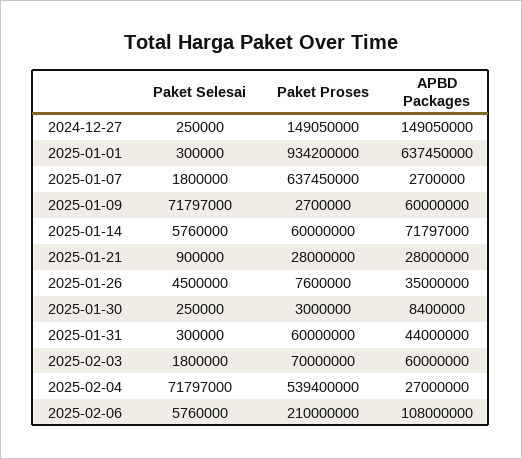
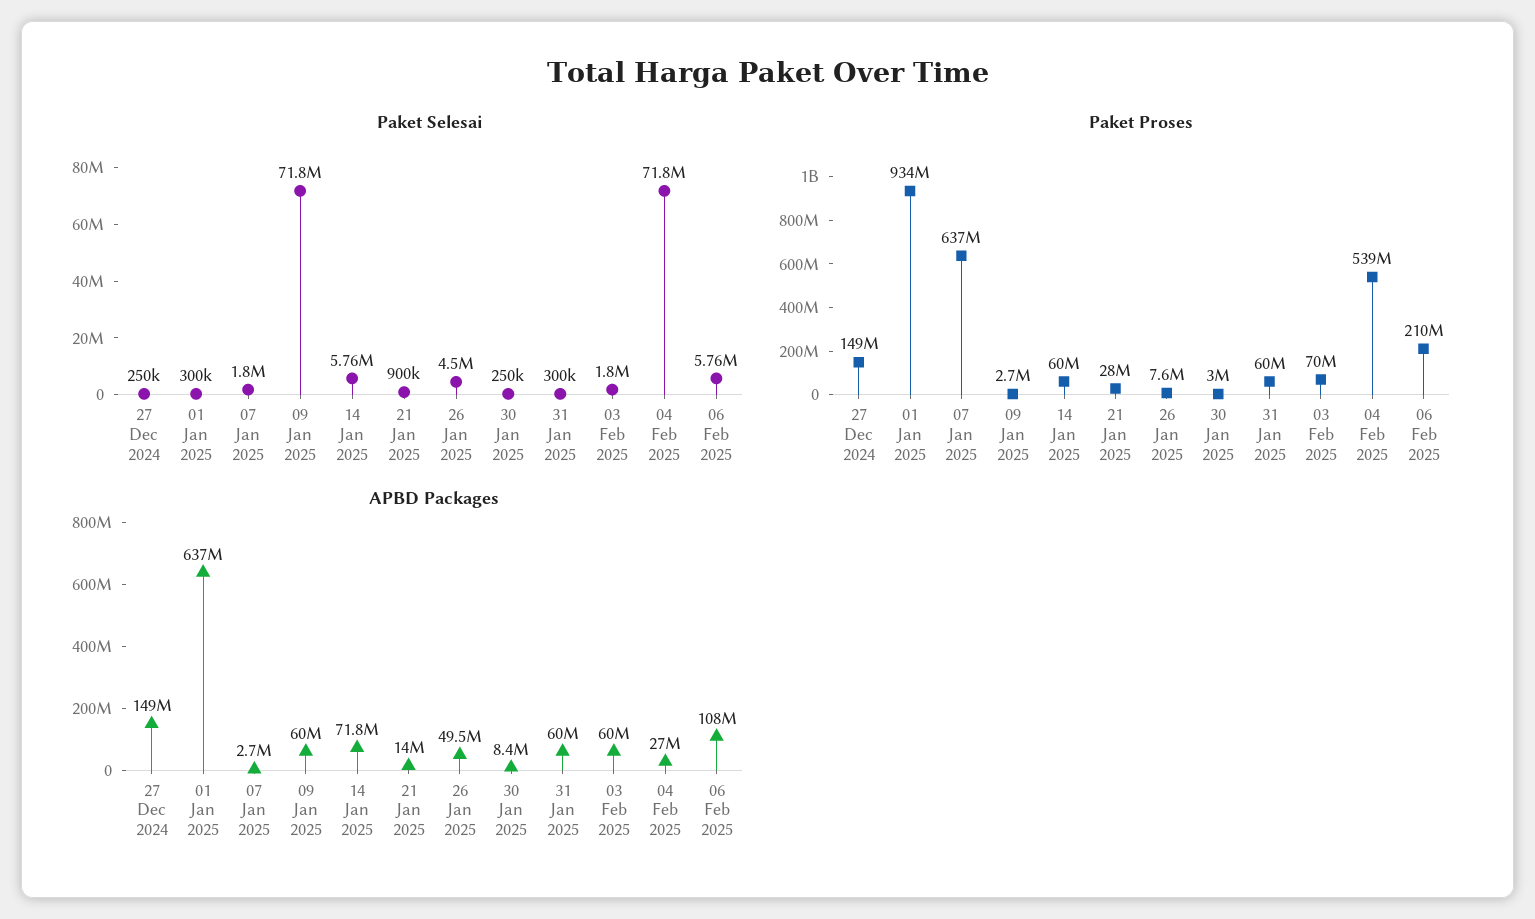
  {
    "Paket Selesai": {
      "2024-12-27": 250000,
      "2025-01-01": 300000,
      "2025-01-07": 1800000,
      "2025-01-09": 71797000,
      "2025-01-14": 5760000,
      "2025-01-21": 900000,
      "2025-01-26": 4500000,
      "2025-01-30": 250000,
      "2025-01-31": 300000,
      "2025-02-03": 1800000,
      "2025-02-04": 71797000,
      "2025-02-06": 5760000
    },
    "Paket Proses": {
      "2024-12-27": 149050000,
      "2025-01-01": 934200000,
      "2025-01-07": 637450000,
      "2025-01-09": 2700000,
      "2025-01-14": 60000000,
      "2025-01-21": 28000000,
      "2025-01-26": 7600000,
      "2025-01-30": 3000000,
      "2025-01-31": 60000000,
      "2025-02-03": 70000000,
      "2025-02-04": 539400000,
      "2025-02-06": 210000000
    },
    "APBD Packages": {
      "2024-12-27": 149050000,
      "2025-01-01": 637450000,
      "2025-01-07": 2700000,
      "2025-01-09": 60000000,
      "2025-01-14": 71797000,
-     "2025-01-21": 28000000,
+     "2025-01-21": 14000000,
-     "2025-01-26": 35000000,
+     "2025-01-26": 49500000,
      "2025-01-30": 8400000,
-     "2025-01-31": 44000000,
+     "2025-01-31": 60000000,
      "2025-02-03": 60000000,
      "2025-02-04": 27000000,
      "2025-02-06": 108000000
    }
  }

